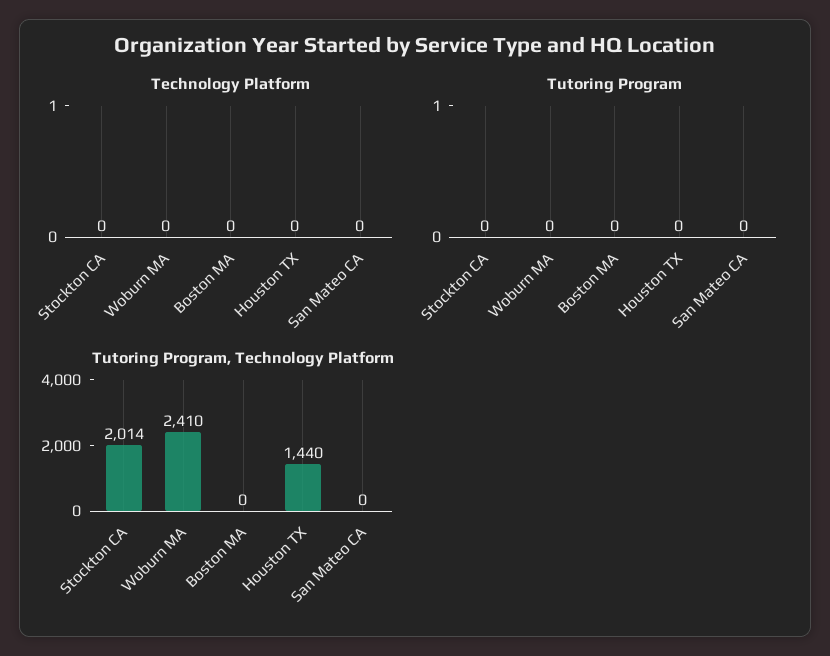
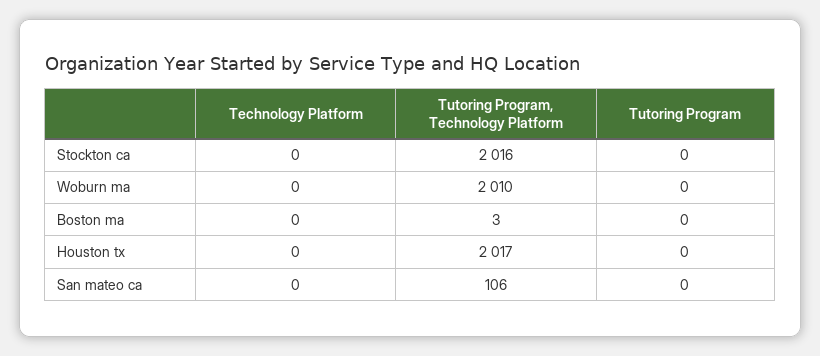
  {
    "Technology Platform": {
      "Stockton CA": 0,
      "Woburn MA": 0,
      "Boston MA": 0,
      "Houston TX": 0,
      "San Mateo CA": 0
    },
    "Tutoring Program": {
      "Stockton CA": 0,
      "Woburn MA": 0,
      "Boston MA": 0,
      "Houston TX": 0,
      "San Mateo CA": 0
    },
    "Tutoring Program, Technology Platform": {
-     "Stockton CA": 2014,
+     "Stockton CA": 2016,
-     "Woburn MA": 2410,
+     "Woburn MA": 2010,
-     "Boston MA": 0,
+     "Boston MA": 3,
-     "Houston TX": 1440,
+     "Houston TX": 2017,
-     "San Mateo CA": 0
+     "San Mateo CA": 106
    }
  }

